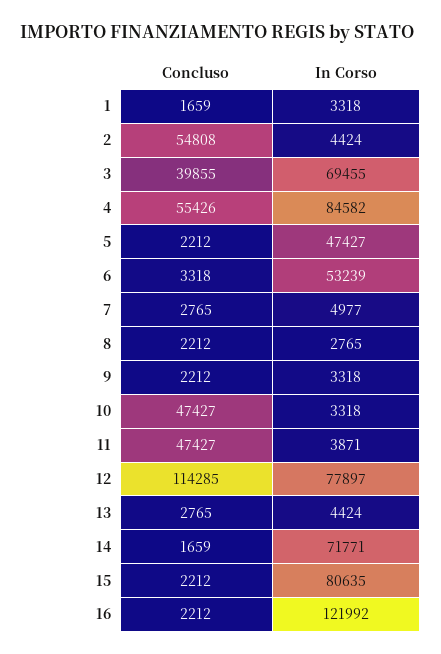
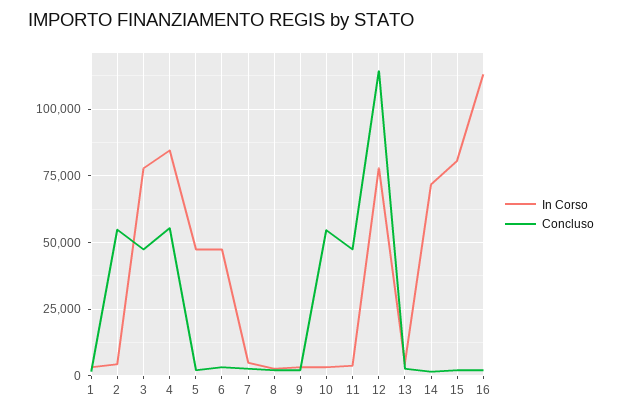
  {
    "Concluso": {
      "1": 1659,
      "2": 54808,
-     "3": 39855,
+     "3": 47500,
      "4": 55426,
      "5": 2212,
      "6": 3318,
      "7": 2765,
      "8": 2212,
      "9": 2212,
-     "10": 47427,
+     "10": 55000,
      "11": 47427,
      "12": 114285,
      "13": 2765,
      "14": 1659,
      "15": 2212,
      "16": 2212
    },
    "In Corso": {
      "1": 3318,
      "2": 4424,
-     "3": 69455,
+     "3": 77500,
      "4": 84582,
      "5": 47427,
-     "6": 53239,
+     "6": 47500,
      "7": 4977,
      "8": 2765,
      "9": 3318,
      "10": 3318,
      "11": 3871,
      "12": 77897,
      "13": 4424,
      "14": 71771,
      "15": 80635,
-     "16": 121992
+     "16": 112500
    }
  }

